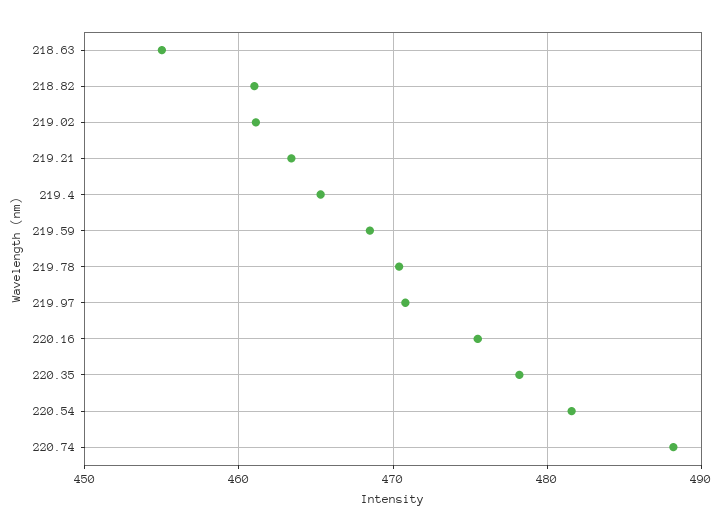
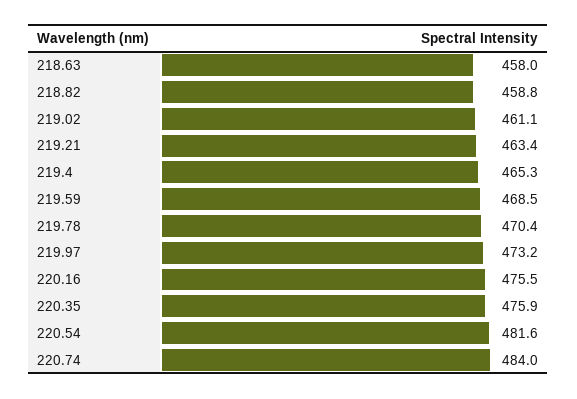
  {
-   "218.63": 455,
+   "218.63": 458,
-   "218.82": 461,
+   "218.82": 458.8,
    "219.02": 461.1,
    "219.21": 463.4,
    "219.4": 465.3,
    "219.59": 468.5,
    "219.78": 470.4,
-   "219.97": 471,
+   "219.97": 473.2,
    "220.16": 475.5,
-   "220.35": 478,
+   "220.35": 475.9,
    "220.54": 481.6,
-   "220.74": 488
+   "220.74": 484
  }

